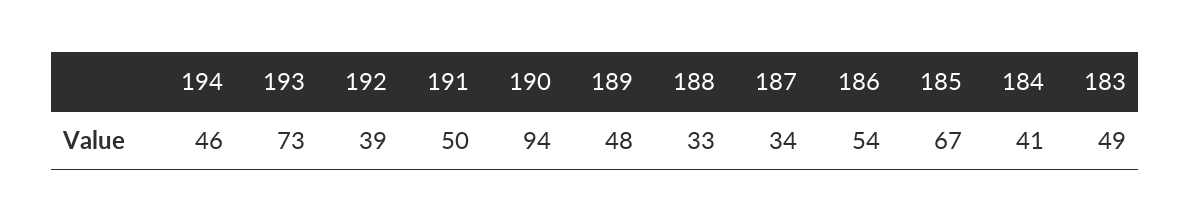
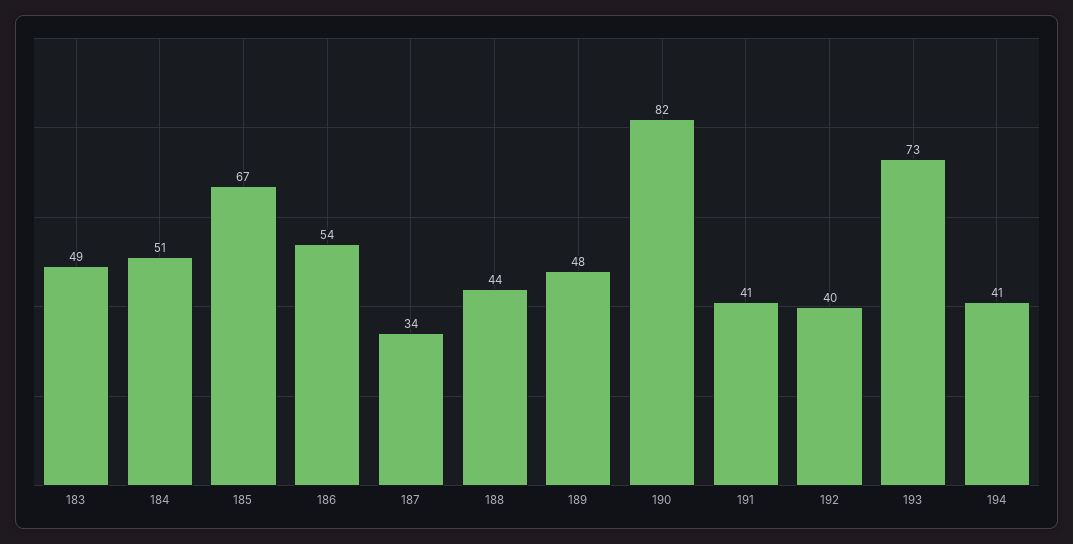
  {
-   "194": 46,
+   "194": 41,
    "193": 73,
-   "192": 39,
+   "192": 40,
-   "191": 50,
+   "191": 41,
-   "190": 94,
+   "190": 82,
    "189": 48,
-   "188": 33,
+   "188": 44,
    "187": 34,
    "186": 54,
    "185": 67,
-   "184": 41,
+   "184": 51,
    "183": 49
  }

